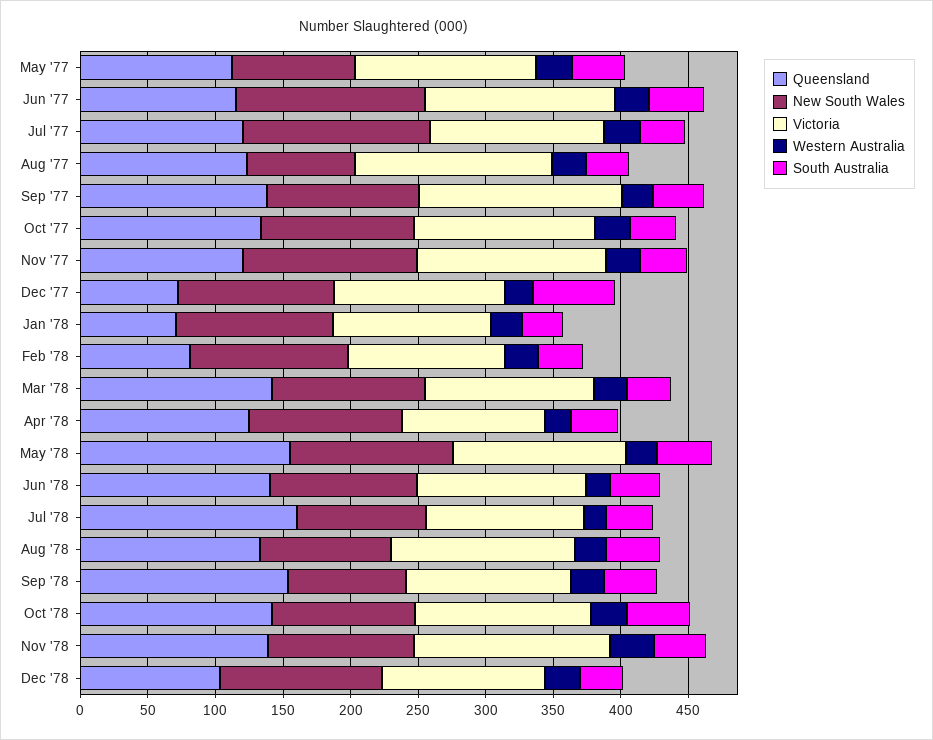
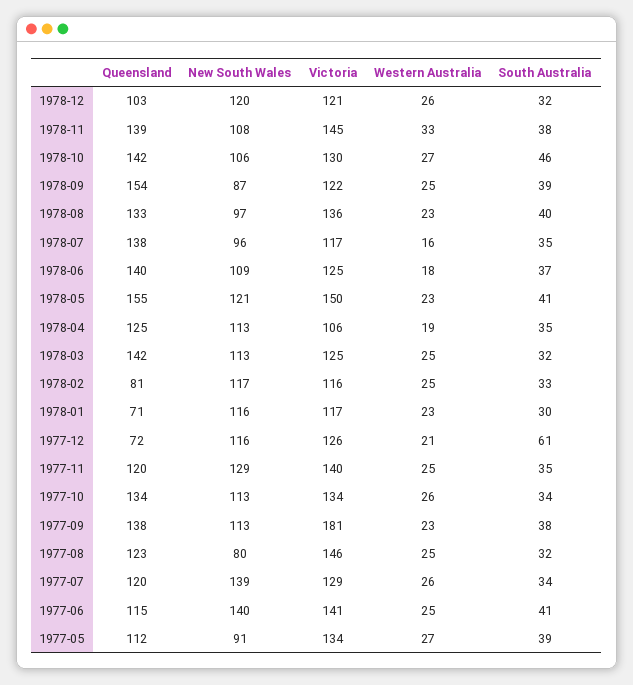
  {
    "Queensland": {
      "May '77": 112,
      "Jun '77": 115,
      "Jul '77": 120,
      "Aug '77": 123,
      "Sep '77": 138,
      "Oct '77": 134,
      "Nov '77": 120,
      "Dec '77": 72,
      "Jan '78": 71,
      "Feb '78": 81,
      "Mar '78": 142,
      "Apr '78": 125,
      "May '78": 155,
      "Jun '78": 140,
-     "Jul '78": 160,
+     "Jul '78": 138,
      "Aug '78": 133,
      "Sep '78": 154,
      "Oct '78": 142,
      "Nov '78": 139,
      "Dec '78": 103
    },
    "New South Wales": {
      "May '77": 91,
      "Jun '77": 140,
      "Jul '77": 139,
      "Aug '77": 80,
      "Sep '77": 113,
      "Oct '77": 113,
      "Nov '77": 129,
      "Dec '77": 116,
      "Jan '78": 116,
      "Feb '78": 117,
      "Mar '78": 113,
      "Apr '78": 113,
      "May '78": 121,
      "Jun '78": 109,
      "Jul '78": 96,
      "Aug '78": 97,
      "Sep '78": 87,
      "Oct '78": 106,
      "Nov '78": 108,
      "Dec '78": 120
    },
    "Victoria": {
      "May '77": 134,
      "Jun '77": 141,
      "Jul '77": 129,
      "Aug '77": 146,
-     "Sep '77": 150,
+     "Sep '77": 181,
      "Oct '77": 134,
      "Nov '77": 140,
      "Dec '77": 126,
      "Jan '78": 117,
      "Feb '78": 116,
      "Mar '78": 125,
      "Apr '78": 106,
-     "May '78": 130,
+     "May '78": 150,
      "Jun '78": 125,
      "Jul '78": 117,
      "Aug '78": 136,
      "Sep '78": 122,
      "Oct '78": 130,
      "Nov '78": 145,
      "Dec '78": 121
    },
    "Western Australia": {
      "May '77": 27,
      "Jun '77": 25,
      "Jul '77": 26,
      "Aug '77": 25,
      "Sep '77": 23,
      "Oct '77": 26,
      "Nov '77": 25,
      "Dec '77": 21,
      "Jan '78": 23,
      "Feb '78": 25,
      "Mar '78": 25,
      "Apr '78": 19,
      "May '78": 23,
      "Jun '78": 18,
      "Jul '78": 16,
      "Aug '78": 23,
      "Sep '78": 25,
      "Oct '78": 27,
      "Nov '78": 33,
      "Dec '78": 26
    },
    "South Australia": {
      "May '77": 39,
      "Jun '77": 41,
      "Jul '77": 34,
      "Aug '77": 32,
      "Sep '77": 38,
      "Oct '77": 34,
      "Nov '77": 35,
      "Dec '77": 61,
      "Jan '78": 30,
      "Feb '78": 33,
      "Mar '78": 32,
      "Apr '78": 35,
      "May '78": 41,
      "Jun '78": 37,
      "Jul '78": 35,
      "Aug '78": 40,
      "Sep '78": 39,
      "Oct '78": 46,
      "Nov '78": 38,
      "Dec '78": 32
    }
  }

